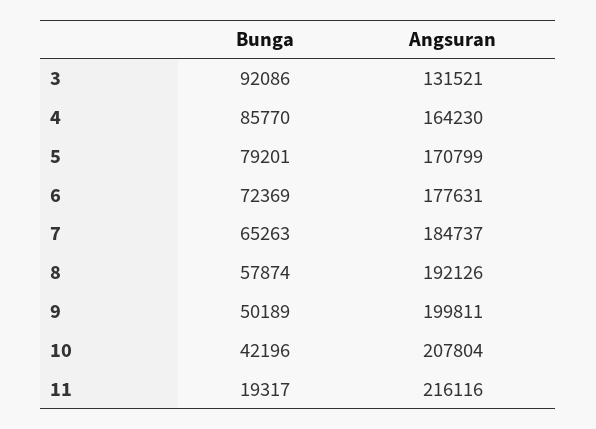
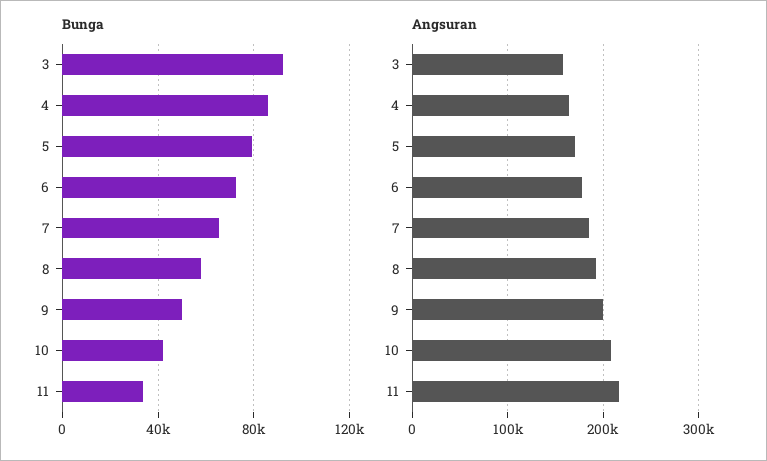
  {
    "Bunga": {
      "3": 92086,
      "4": 85770,
      "5": 79201,
      "6": 72369,
      "7": 65263,
      "8": 57874,
      "9": 50189,
      "10": 42196,
-     "11": 19317
+     "11": 35000
    },
    "Angsuran": {
-     "3": 131521,
+     "3": 160000,
      "4": 164230,
      "5": 170799,
      "6": 177631,
      "7": 184737,
      "8": 192126,
      "9": 199811,
      "10": 207804,
      "11": 216116
    }
  }

